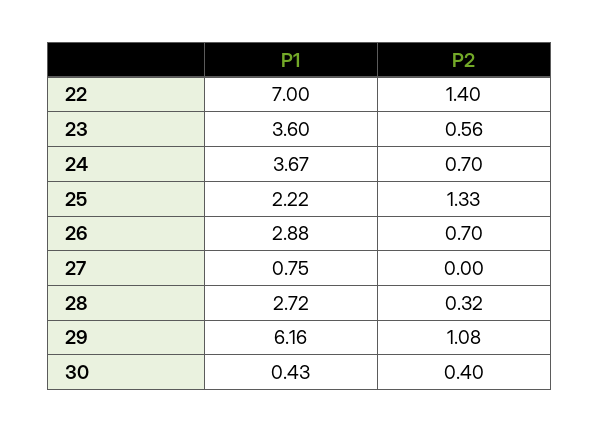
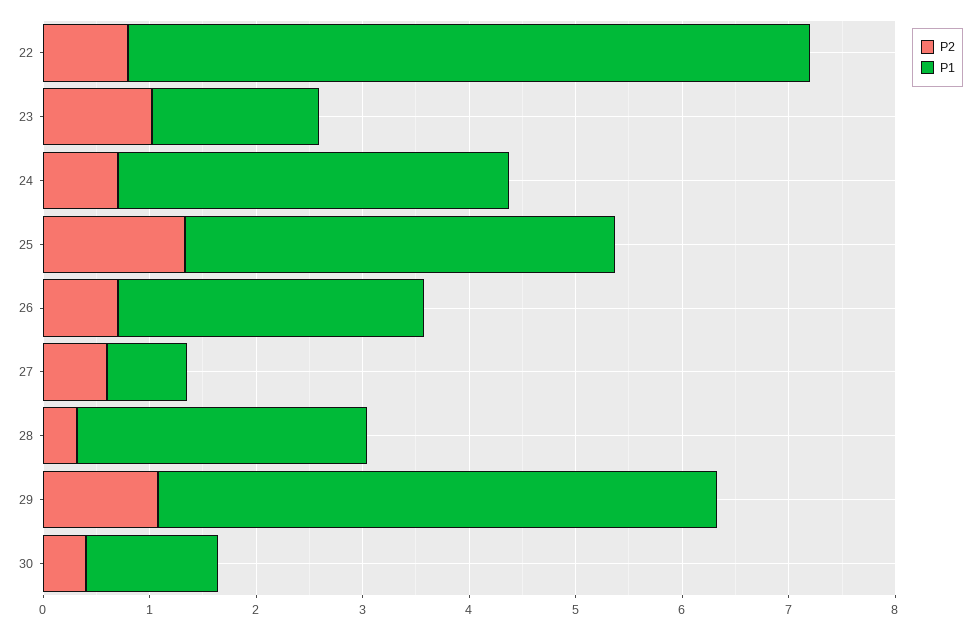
  {
    "P1": {
-     "22": 7,
+     "22": 6.4,
-     "23": 3.6,
+     "23": 1.6,
      "24": 3.67,
-     "25": 2.22,
+     "25": 4,
      "26": 2.88,
      "27": 0.75,
      "28": 2.72,
-     "29": 6.16,
+     "29": 5.2,
-     "30": 0.43
+     "30": 1.2
    },
    "P2": {
-     "22": 1.4,
+     "22": 0.8,
-     "23": 0.56,
+     "23": 1,
      "24": 0.7,
      "25": 1.33,
      "26": 0.7,
-     "27": 0,
+     "27": 0.6,
      "28": 0.32,
      "29": 1.08,
      "30": 0.4
    }
  }

